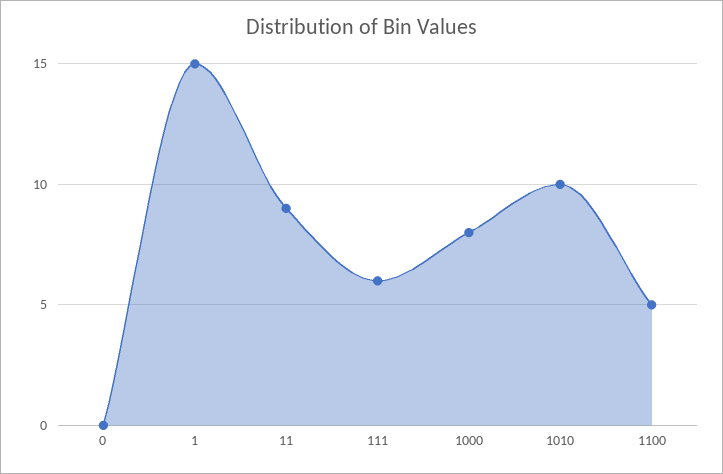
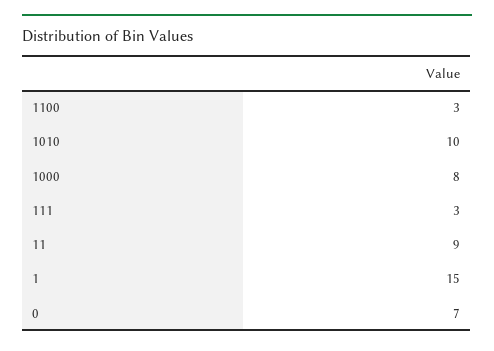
  {
-   "0": 0,
+   "0": 7,
    "1": 15,
    "11": 9,
-   "111": 6,
+   "111": 3,
    "1000": 8,
    "1010": 10,
-   "1100": 5
+   "1100": 3
  }

